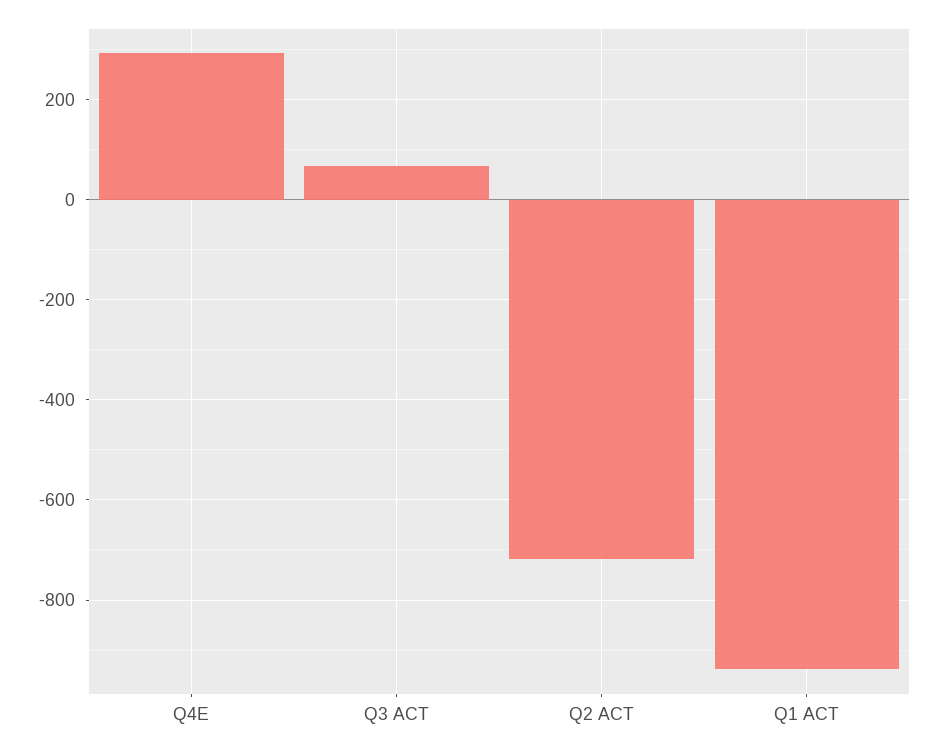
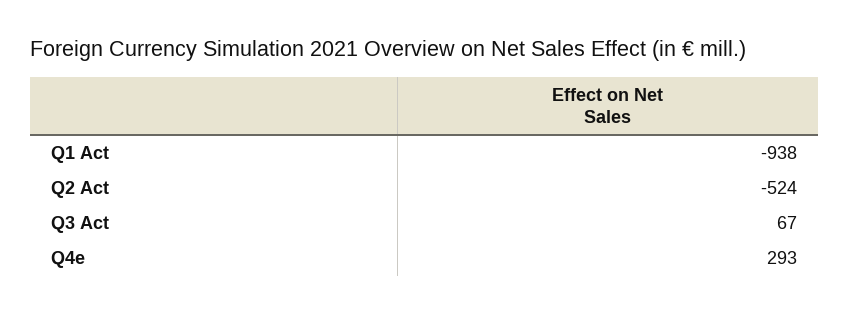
  {
    "Q4E": 293,
    "Q3 ACT": 67,
-   "Q2 ACT": -720,
+   "Q2 ACT": -524,
    "Q1 ACT": -938
  }

